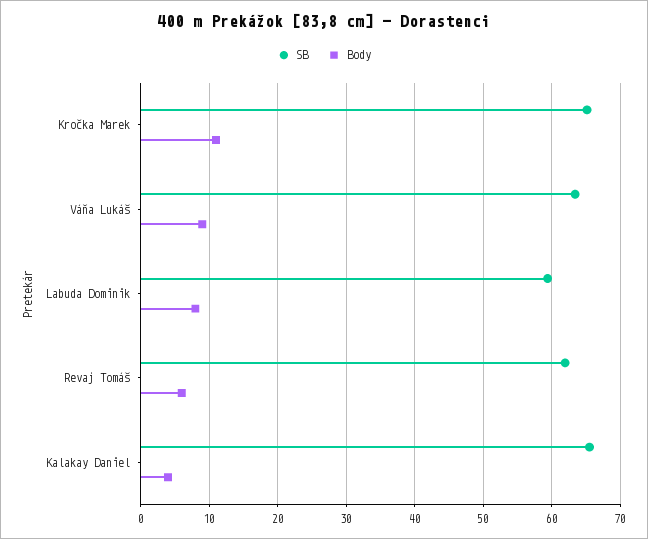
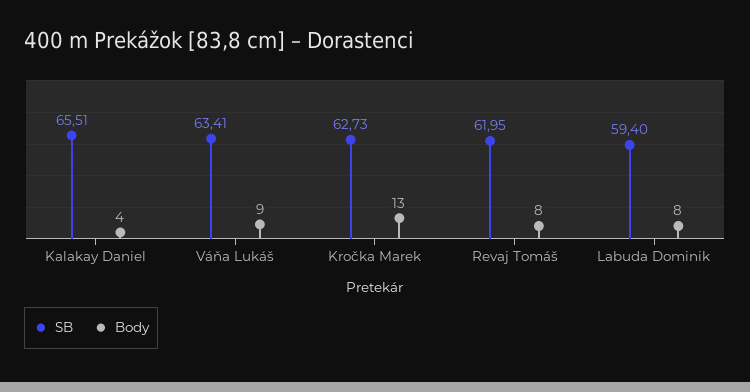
  {
    "SB": {
-     "Kročka Marek": 65,
+     "Kročka Marek": 62.73,
      "Váňa Lukáš": 63.41,
      "Labuda Dominik": 59.4,
      "Revaj Tomáš": 61.95,
      "Kalakay Daniel": 65.51
    },
    "Body": {
-     "Kročka Marek": 11,
+     "Kročka Marek": 13,
      "Váňa Lukáš": 9,
      "Labuda Dominik": 8,
-     "Revaj Tomáš": 6,
+     "Revaj Tomáš": 8,
      "Kalakay Daniel": 4
    }
  }

